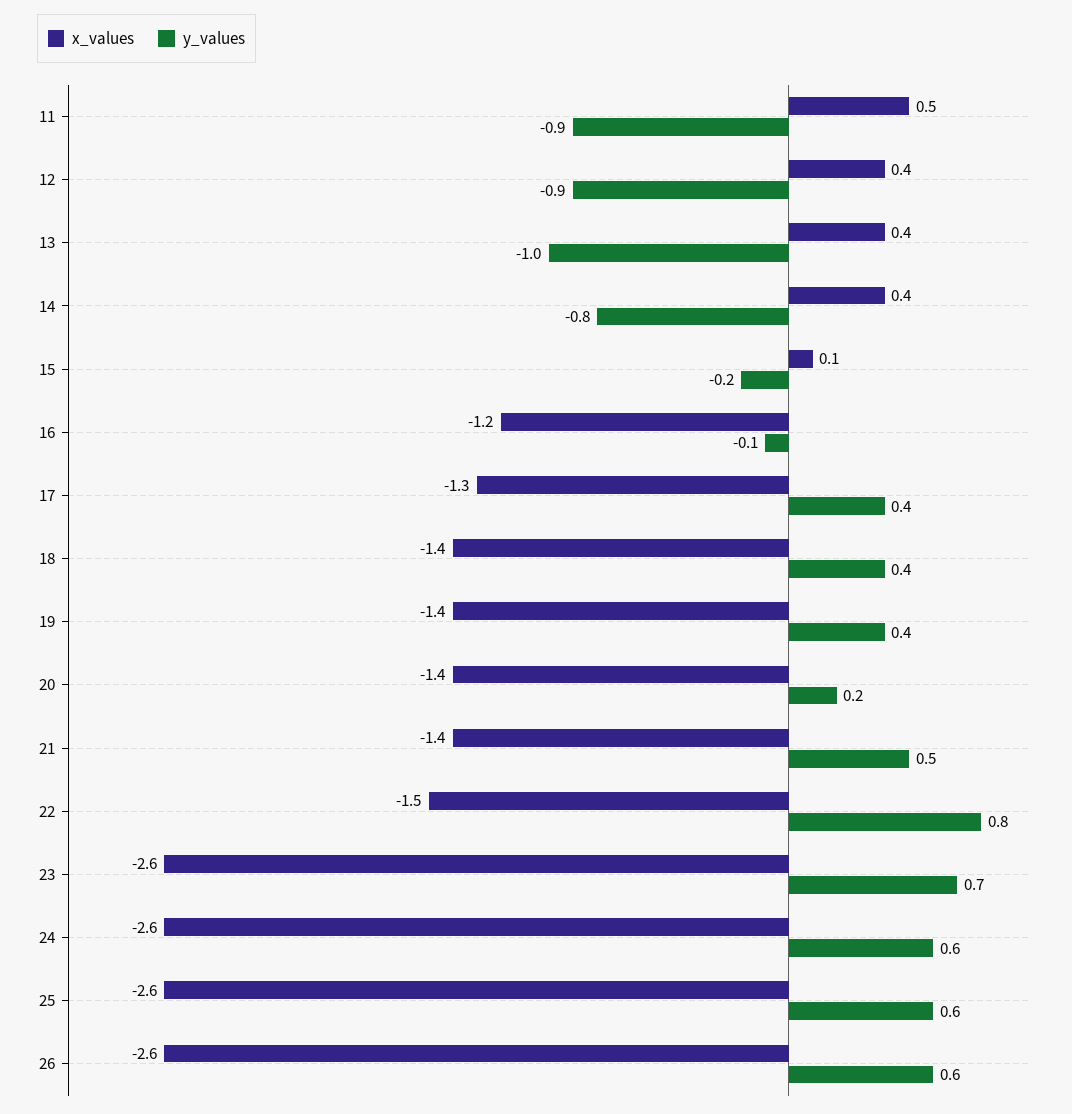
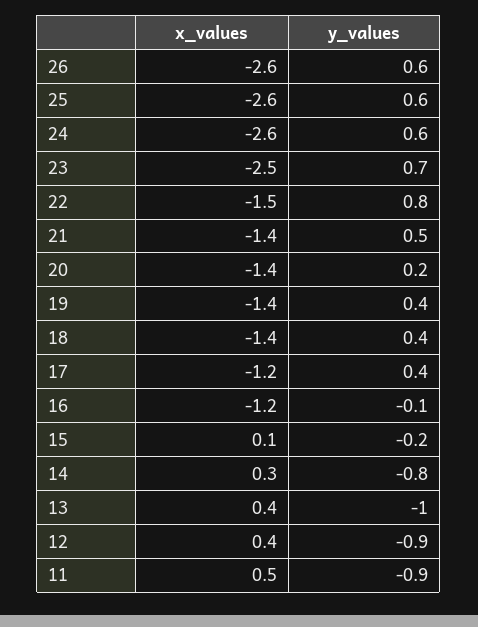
  {
    "x_values": {
      "11": 0.5,
      "12": 0.4,
      "13": 0.4,
-     "14": 0.4,
+     "14": 0.3,
      "15": 0.1,
      "16": -1.2,
-     "17": -1.3,
+     "17": -1.2,
      "18": -1.4,
      "19": -1.4,
      "20": -1.4,
      "21": -1.4,
      "22": -1.5,
-     "23": -2.6,
+     "23": -2.5,
      "24": -2.6,
      "25": -2.6,
      "26": -2.6
    },
    "y_values": {
      "11": -0.9,
      "12": -0.9,
      "13": -1,
      "14": -0.8,
      "15": -0.2,
      "16": -0.1,
      "17": 0.4,
      "18": 0.4,
      "19": 0.4,
      "20": 0.2,
      "21": 0.5,
      "22": 0.8,
      "23": 0.7,
      "24": 0.6,
      "25": 0.6,
      "26": 0.6
    }
  }

